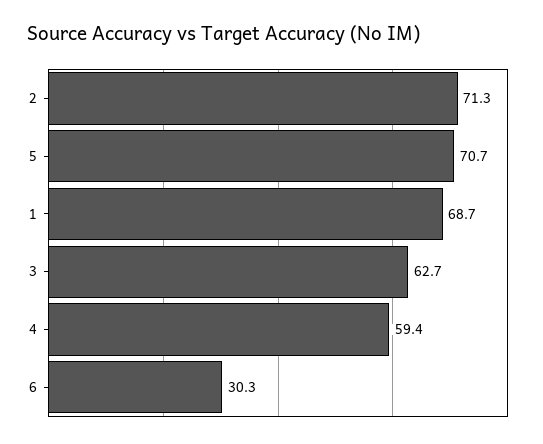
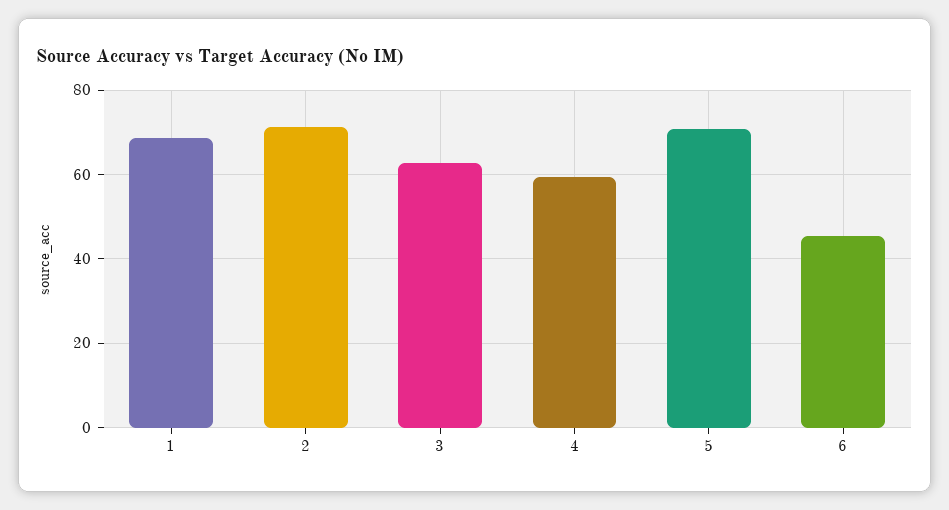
  {
    "2": 71.3,
    "5": 70.7,
    "1": 68.7,
    "3": 62.7,
    "4": 59.4,
-   "6": 30.3
+   "6": 46
  }

